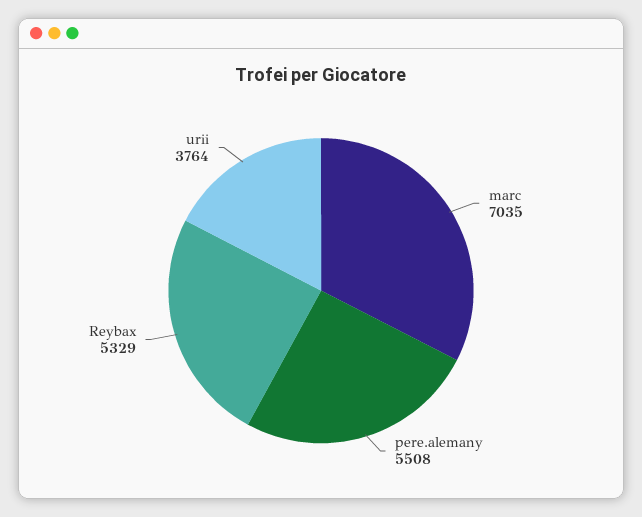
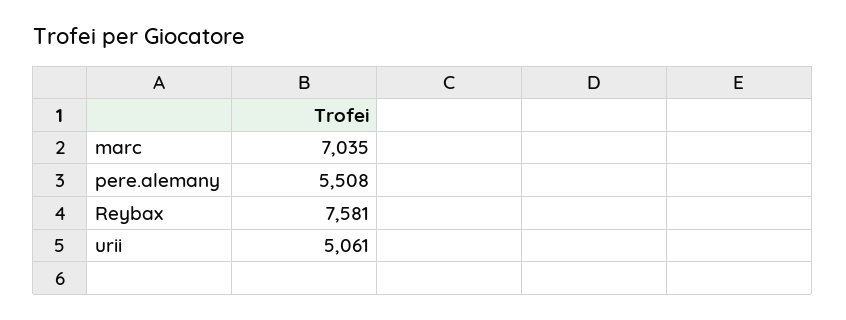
  {
    "marc": 7035,
    "pere.alemany": 5508,
-   "Reybax": 5329,
+   "Reybax": 7581,
-   "urii": 3764
+   "urii": 5061
  }

